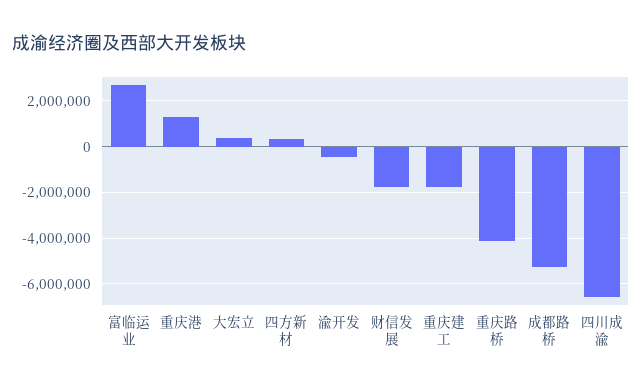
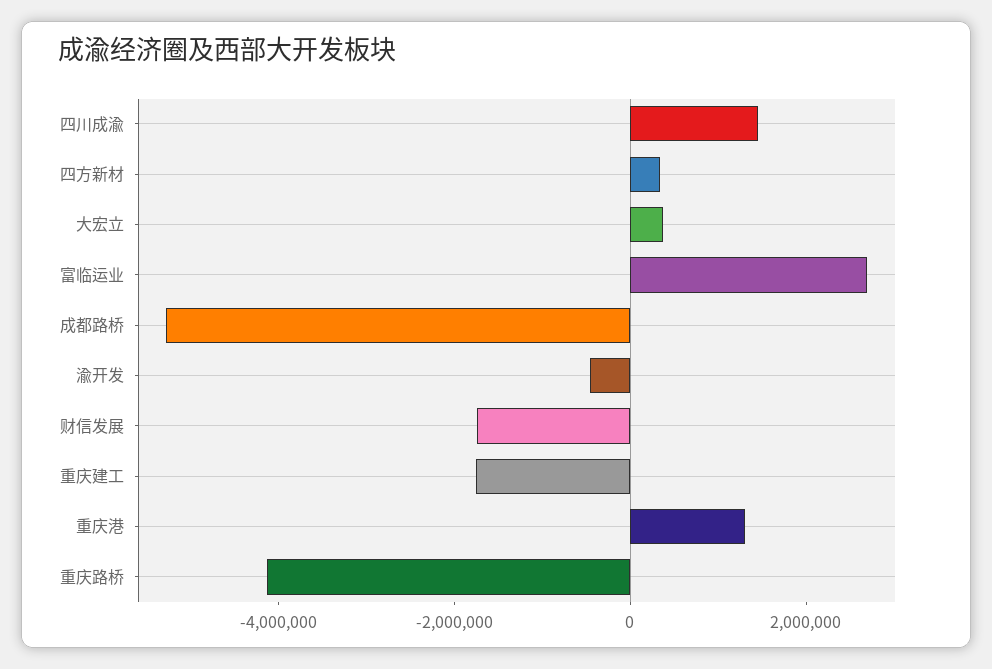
  {
    "富临运业": 2500000,
    "重庆港": 1500000,
    "大宏立": 500000,
    "四方新材": 500000,
    "渝开发": -500000,
    "财信发展": -1500000,
    "重庆建工": -2000000,
    "重庆路桥": -4000000,
    "成都路桥": -5500000,
-   "四川成渝": -6500000
+   "四川成渝": 1500000
  }

